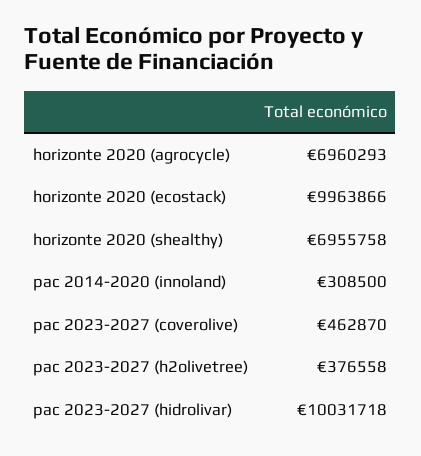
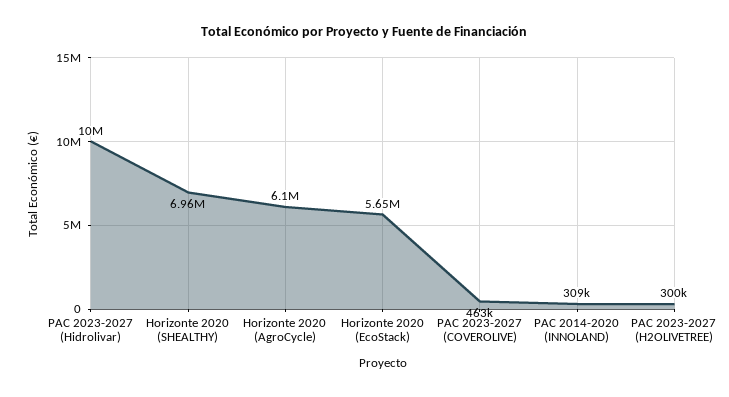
  {
-   "horizonte 2020 (agrocycle)": 6960293,
+   "horizonte 2020 (agrocycle)": 6100000,
-   "horizonte 2020 (ecostack)": 9963866,
+   "horizonte 2020 (ecostack)": 5650000,
    "horizonte 2020 (shealthy)": 6955758,
    "pac 2014-2020 (innoland)": 308500,
    "pac 2023-2027 (coverolive)": 462870,
-   "pac 2023-2027 (h2olivetree)": 376558,
+   "pac 2023-2027 (h2olivetree)": 300000,
    "pac 2023-2027 (hidrolivar)": 10031718
  }

